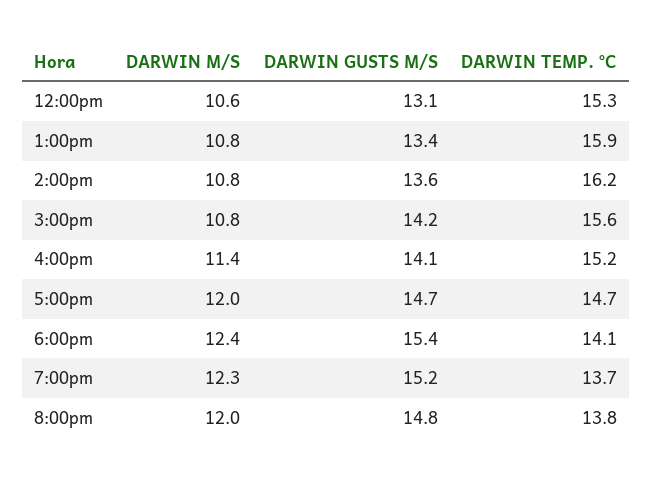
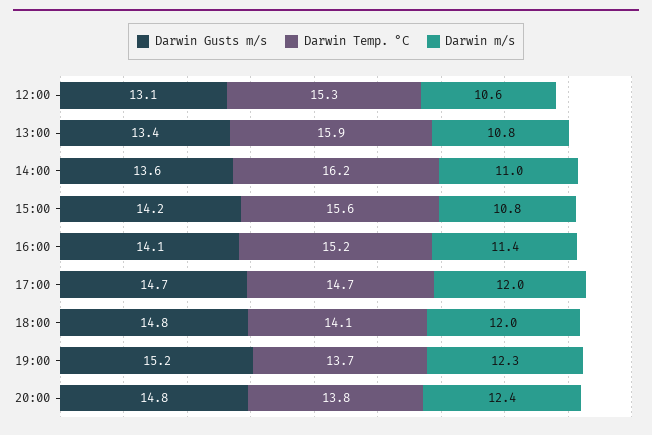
  {
    "DARWIN M/S": {
      "12:00pm": 10.6,
      "1:00pm": 10.8,
-     "2:00pm": 10.8,
+     "2:00pm": 11,
      "3:00pm": 10.8,
      "4:00pm": 11.4,
      "5:00pm": 12,
-     "6:00pm": 12.4,
+     "6:00pm": 12,
      "7:00pm": 12.3,
-     "8:00pm": 12
+     "8:00pm": 12.4
    },
    "DARWIN GUSTS M/S": {
      "12:00pm": 13.1,
      "1:00pm": 13.4,
      "2:00pm": 13.6,
      "3:00pm": 14.2,
      "4:00pm": 14.1,
      "5:00pm": 14.7,
-     "6:00pm": 15.4,
+     "6:00pm": 14.8,
      "7:00pm": 15.2,
      "8:00pm": 14.8
    },
    "DARWIN TEMP. °C": {
      "12:00pm": 15.3,
      "1:00pm": 15.9,
      "2:00pm": 16.2,
      "3:00pm": 15.6,
      "4:00pm": 15.2,
      "5:00pm": 14.7,
      "6:00pm": 14.1,
      "7:00pm": 13.7,
      "8:00pm": 13.8
    }
  }

